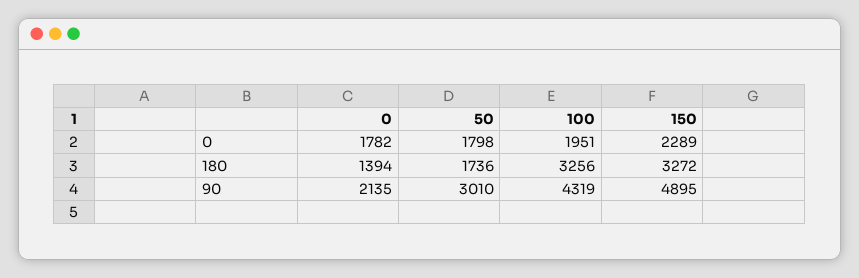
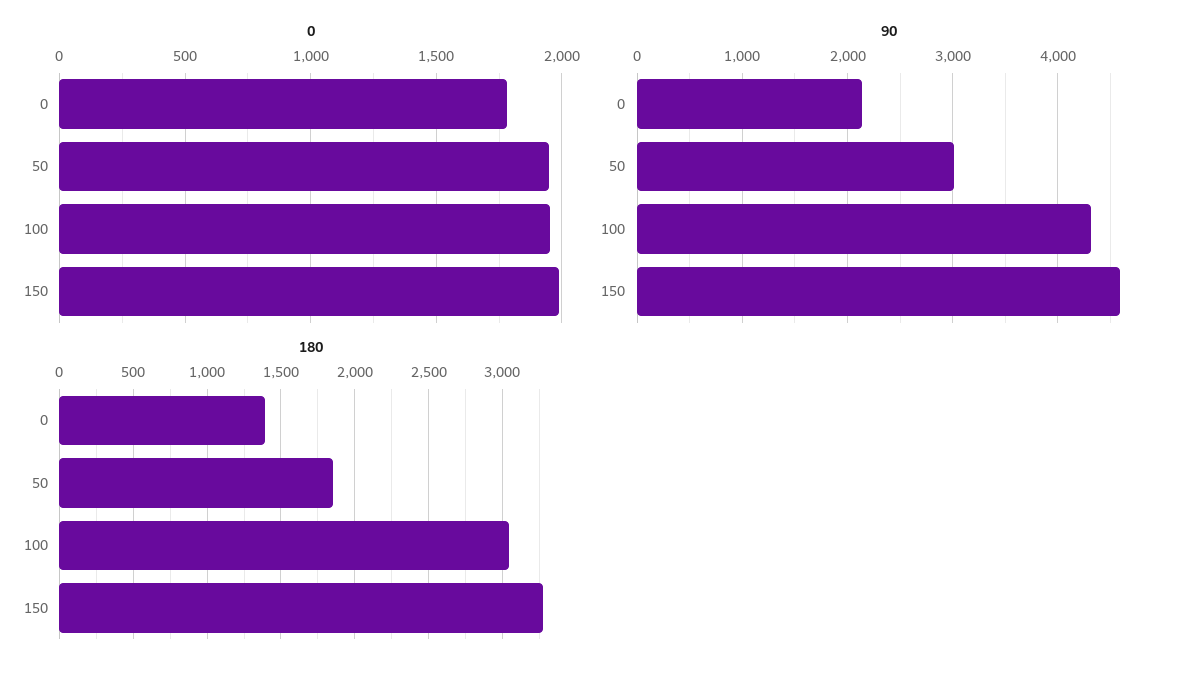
  {
    "0": {
      "0": 1782,
-     "50": 1798,
+     "50": 1950,
      "100": 1951,
-     "150": 2289
+     "150": 2000
    },
    "180": {
      "0": 1394,
-     "50": 1736,
+     "50": 1850,
-     "100": 3256,
+     "100": 3050,
      "150": 3272
    },
    "90": {
      "0": 2135,
      "50": 3010,
      "100": 4319,
-     "150": 4895
+     "150": 4600
    }
  }

